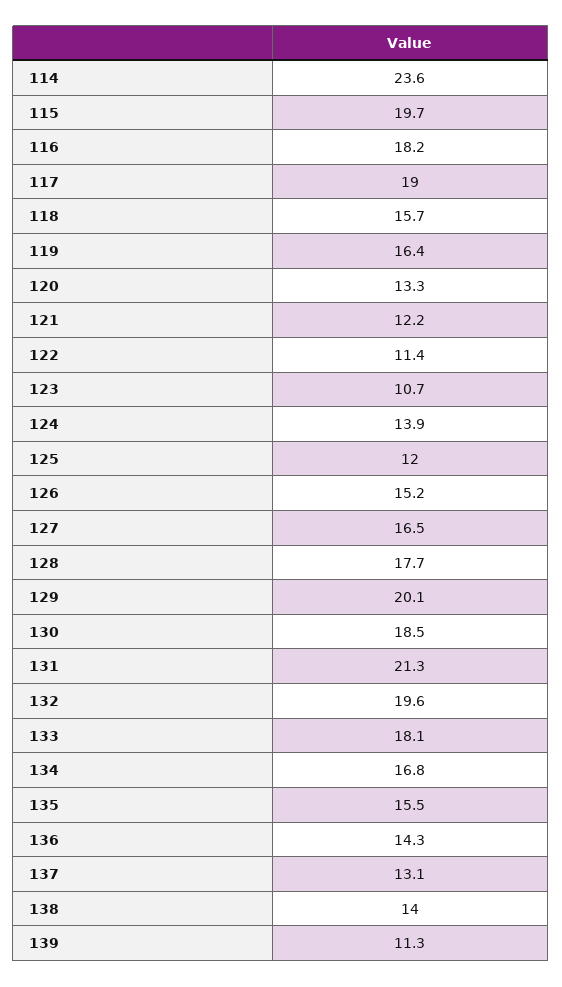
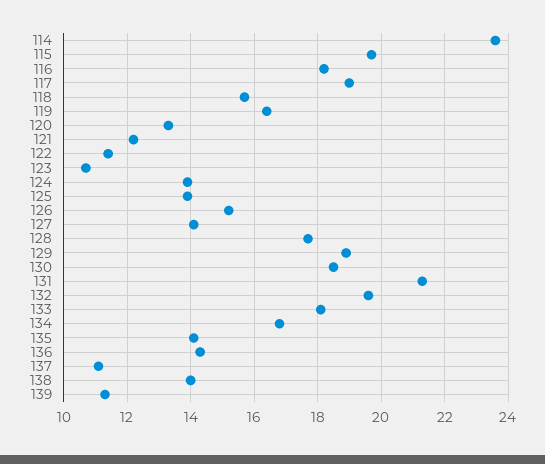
  {
    "114": 23.6,
    "115": 19.7,
    "116": 18.2,
    "117": 19,
    "118": 15.7,
    "119": 16.4,
    "120": 13.3,
    "121": 12.2,
    "122": 11.4,
    "123": 10.7,
    "124": 13.9,
-   "125": 12,
+   "125": 14,
    "126": 15.2,
-   "127": 16.5,
+   "127": 14,
    "128": 17.7,
-   "129": 20.1,
+   "129": 19,
    "130": 18.5,
    "131": 21.3,
    "132": 19.6,
    "133": 18.1,
    "134": 16.8,
-   "135": 15.5,
+   "135": 14,
    "136": 14.3,
-   "137": 13.1,
+   "137": 11,
    "138": 14,
    "139": 11.3
  }

